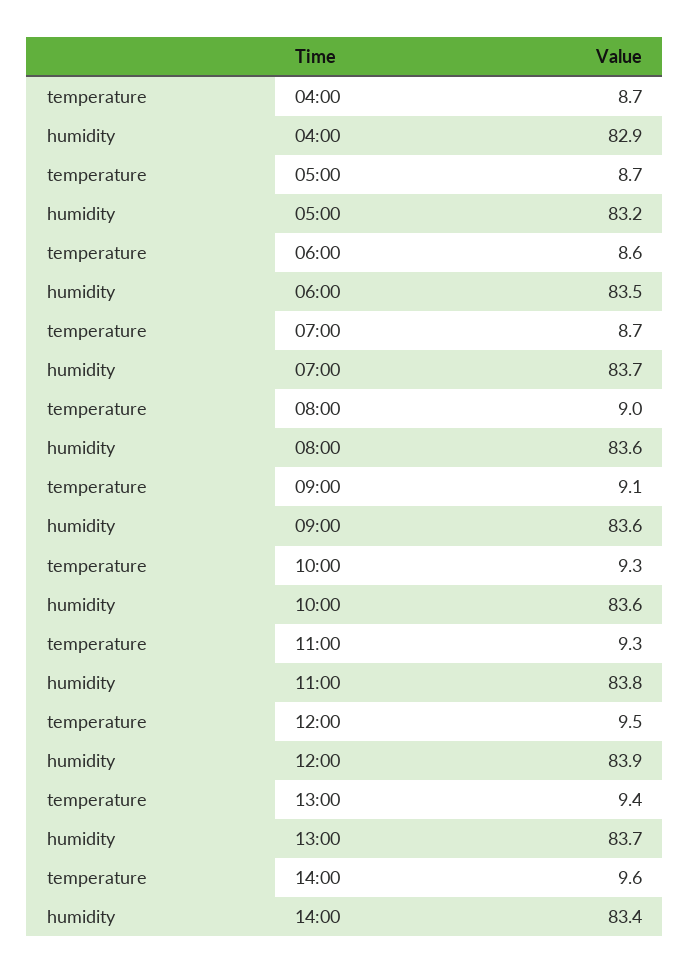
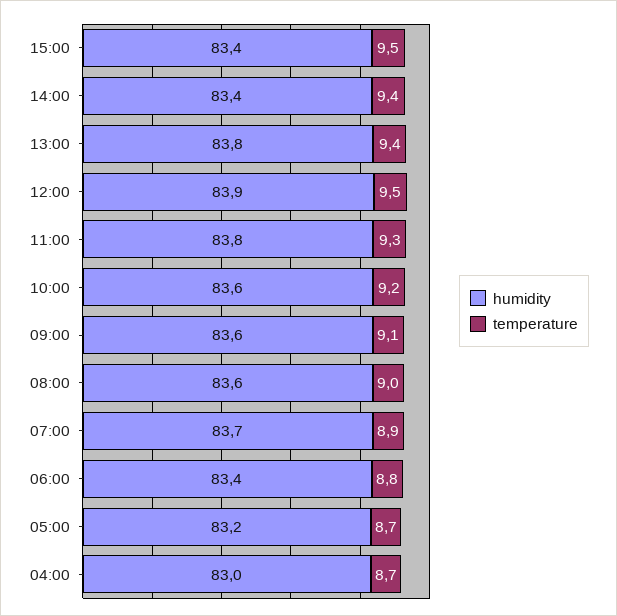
  {
    "temperature": {
      "04:00": 8.7,
      "05:00": 8.7,
-     "06:00": 8.6,
+     "06:00": 8.8,
-     "07:00": 8.7,
+     "07:00": 8.9,
      "08:00": 9,
      "09:00": 9.1,
-     "10:00": 9.3,
+     "10:00": 9.2,
      "11:00": 9.3,
      "12:00": 9.5,
      "13:00": 9.4,
-     "14:00": 9.6
+     "14:00": 9.4,
+     "15:00": 9.5
    },
    "humidity": {
-     "04:00": 82.9,
+     "04:00": 83,
      "05:00": 83.2,
-     "06:00": 83.5,
+     "06:00": 83.4,
      "07:00": 83.7,
      "08:00": 83.6,
      "09:00": 83.6,
      "10:00": 83.6,
      "11:00": 83.8,
      "12:00": 83.9,
-     "13:00": 83.7,
+     "13:00": 83.8,
-     "14:00": 83.4
+     "14:00": 83.4,
+     "15:00": 83.4
    }
  }

